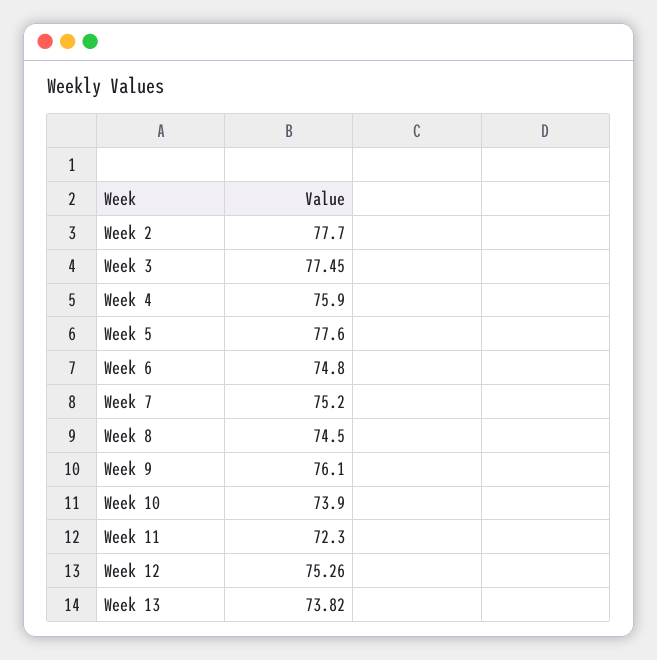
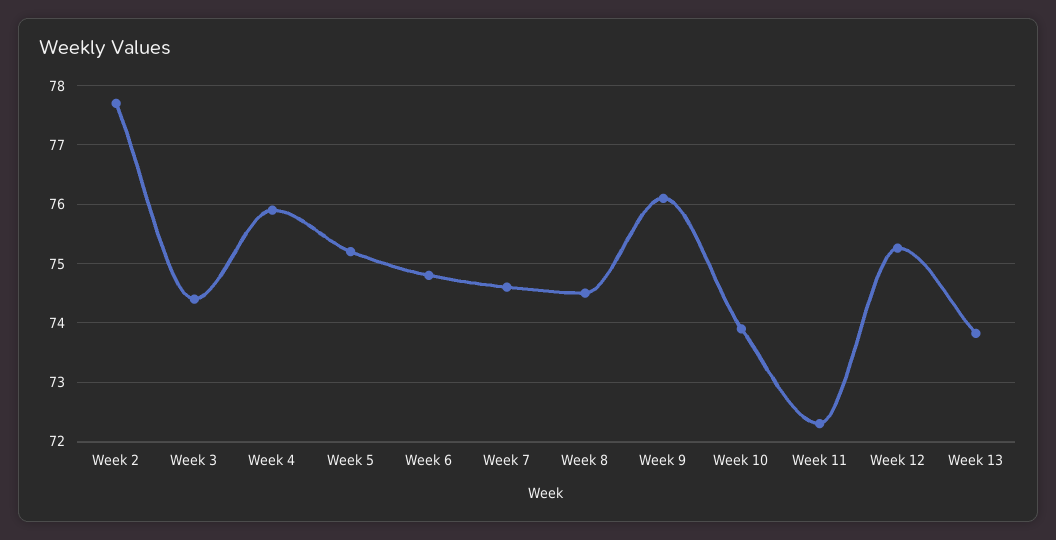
  {
    "Week 2": 77.7,
-   "Week 3": 77.45,
+   "Week 3": 74.4,
    "Week 4": 75.9,
-   "Week 5": 77.6,
+   "Week 5": 75.2,
    "Week 6": 74.8,
-   "Week 7": 75.2,
+   "Week 7": 74.6,
    "Week 8": 74.5,
    "Week 9": 76.1,
    "Week 10": 73.9,
    "Week 11": 72.3,
    "Week 12": 75.26,
    "Week 13": 73.82
  }

